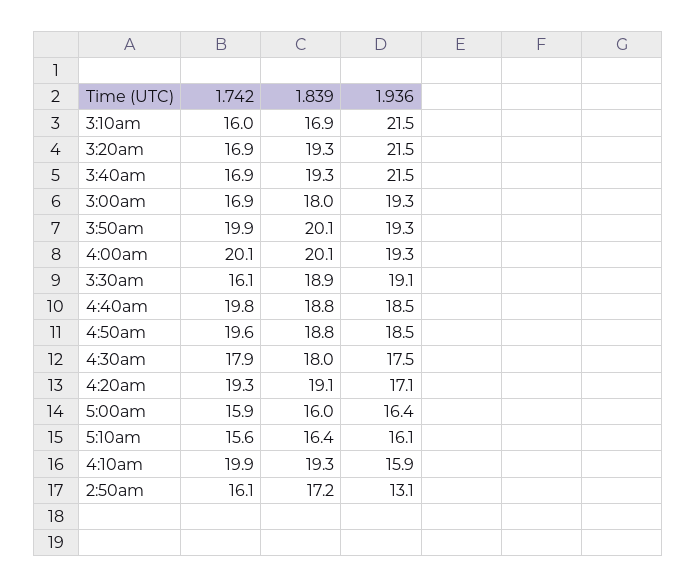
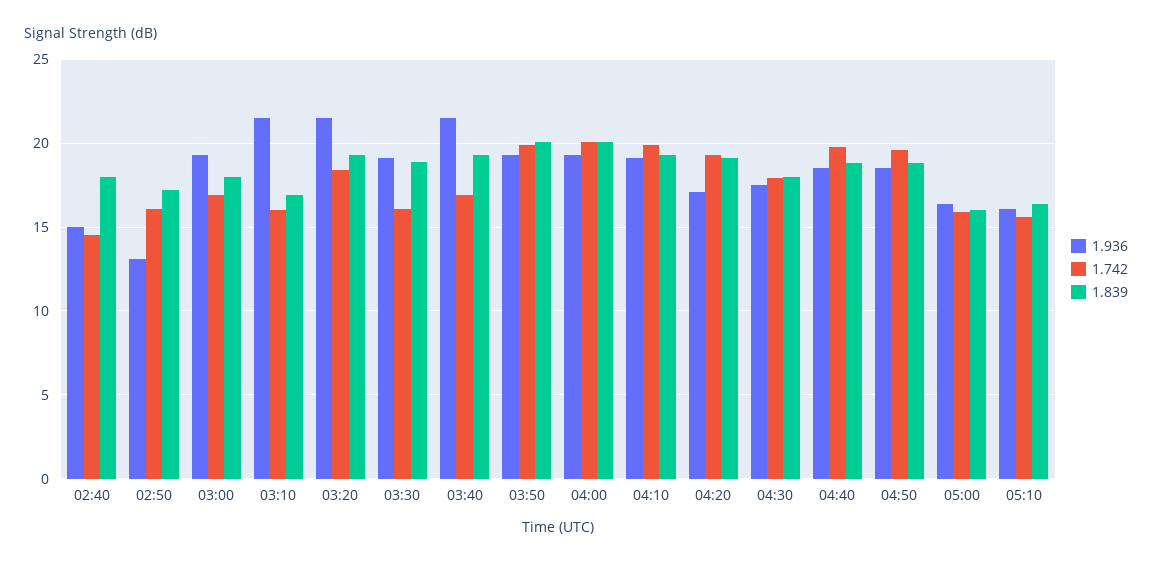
  {
    "1.742": {
      "3:10am": 16,
-     "3:20am": 16.9,
+     "3:20am": 18.5,
      "3:40am": 16.9,
      "3:00am": 16.9,
      "3:50am": 19.9,
      "4:00am": 20.1,
      "3:30am": 16.1,
      "4:40am": 19.8,
      "4:50am": 19.6,
      "4:30am": 17.9,
      "4:20am": 19.3,
      "5:00am": 15.9,
      "5:10am": 15.6,
      "4:10am": 19.9,
-     "2:50am": 16.1
+     "2:50am": 16.1,
+     "02:40": 14.5
    },
    "1.839": {
      "3:10am": 16.9,
      "3:20am": 19.3,
      "3:40am": 19.3,
      "3:00am": 18,
      "3:50am": 20.1,
      "4:00am": 20.1,
      "3:30am": 18.9,
      "4:40am": 18.8,
      "4:50am": 18.8,
      "4:30am": 18,
      "4:20am": 19.1,
      "5:00am": 16,
      "5:10am": 16.4,
      "4:10am": 19.3,
-     "2:50am": 17.2
+     "2:50am": 17.2,
+     "02:40": 18
    },
    "1.936": {
      "3:10am": 21.5,
      "3:20am": 21.5,
      "3:40am": 21.5,
      "3:00am": 19.3,
      "3:50am": 19.3,
      "4:00am": 19.3,
      "3:30am": 19.1,
      "4:40am": 18.5,
      "4:50am": 18.5,
      "4:30am": 17.5,
      "4:20am": 17.1,
      "5:00am": 16.4,
      "5:10am": 16.1,
-     "4:10am": 15.9,
+     "4:10am": 19,
-     "2:50am": 13.1
+     "2:50am": 13.1,
+     "02:40": 15
    }
  }

